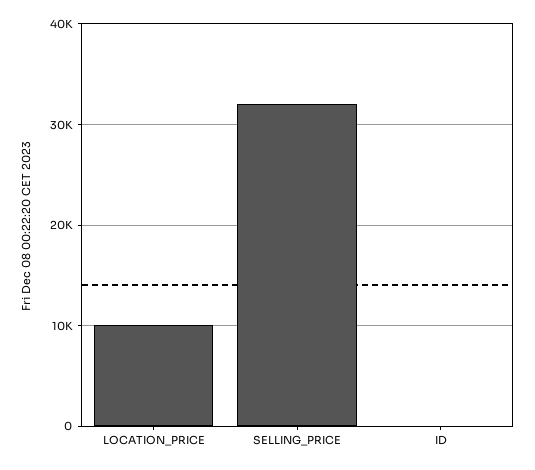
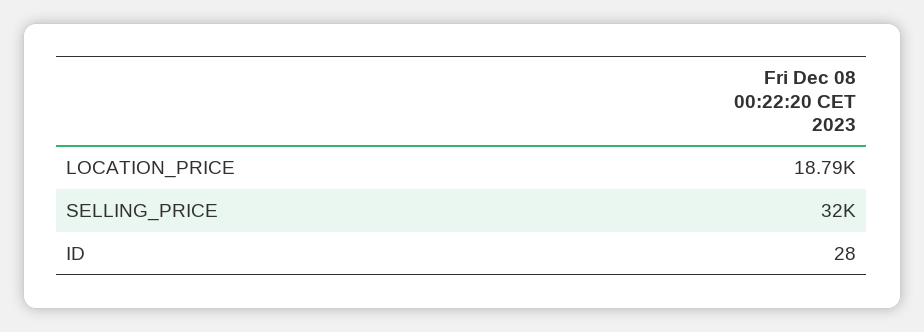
  {
-   "LOCATION_PRICE": 10000,
+   "LOCATION_PRICE": 18790,
    "SELLING_PRICE": 32000,
    "ID": 28
  }

